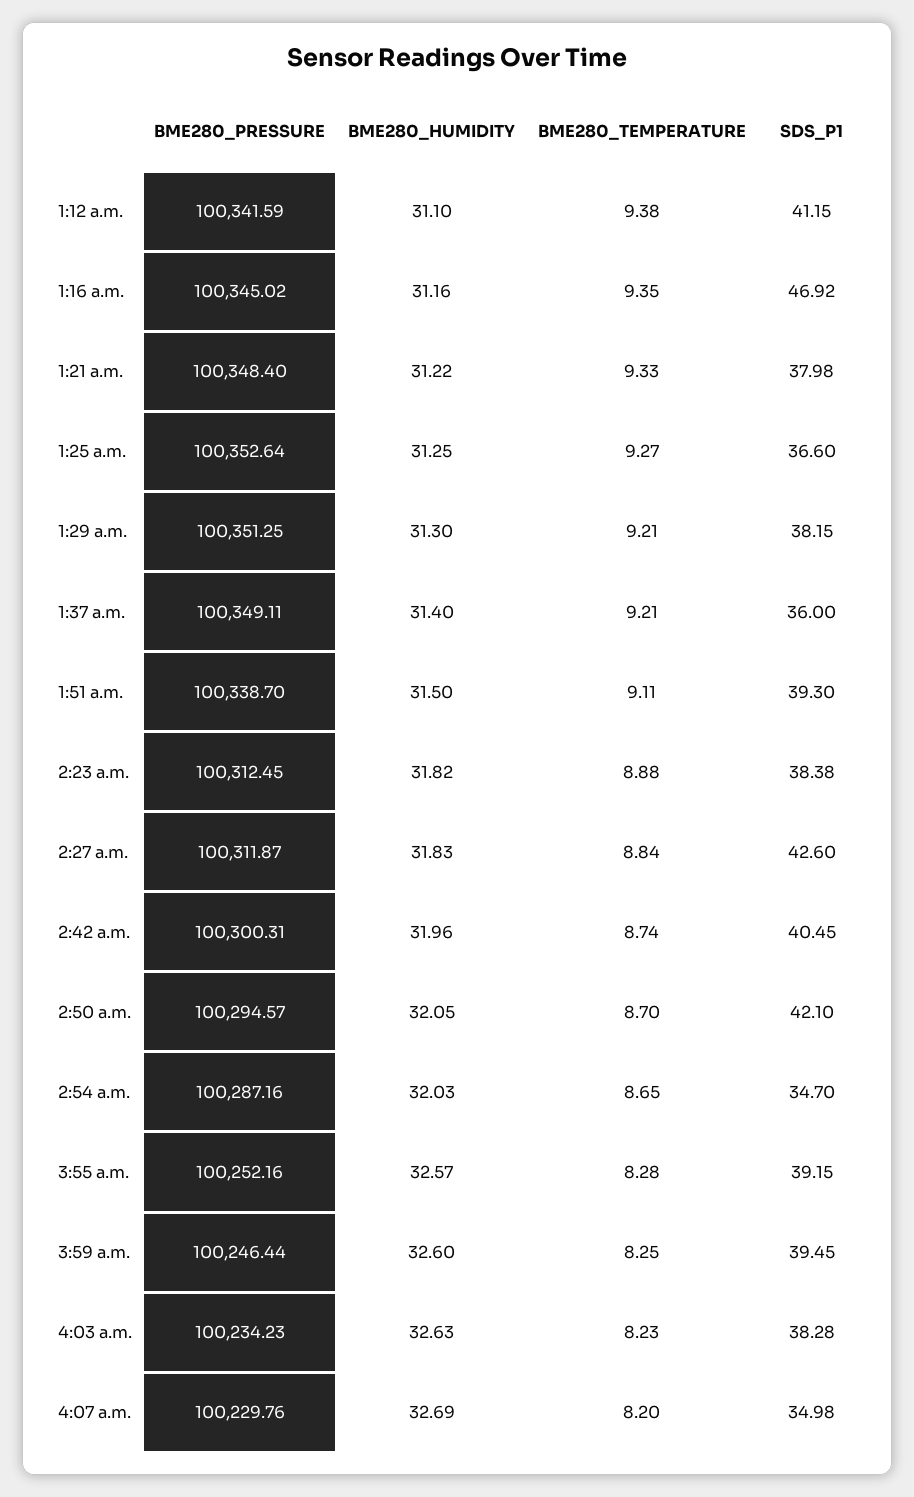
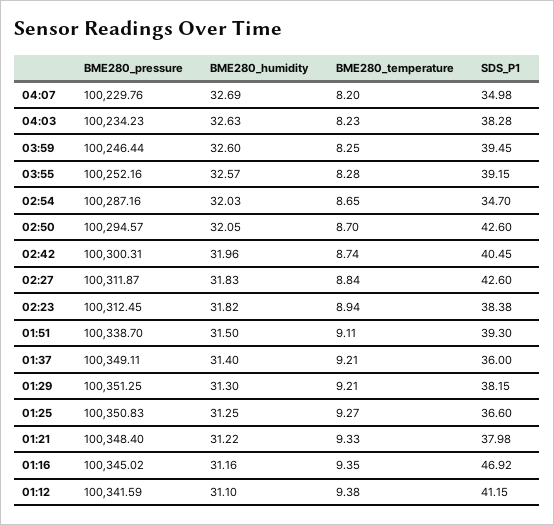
  {
    "BME280_PRESSURE": {
      "1:12 a.m.": 100341.59,
      "1:16 a.m.": 100345.02,
      "1:21 a.m.": 100348.4,
-     "1:25 a.m.": 100352.64,
+     "1:25 a.m.": 100350.83,
      "1:29 a.m.": 100351.25,
      "1:37 a.m.": 100349.11,
      "1:51 a.m.": 100338.7,
      "2:23 a.m.": 100312.45,
      "2:27 a.m.": 100311.87,
      "2:42 a.m.": 100300.31,
      "2:50 a.m.": 100294.57,
      "2:54 a.m.": 100287.16,
      "3:55 a.m.": 100252.16,
      "3:59 a.m.": 100246.44,
      "4:03 a.m.": 100234.23,
      "4:07 a.m.": 100229.76
    },
    "BME280_HUMIDITY": {
      "1:12 a.m.": 31.1,
      "1:16 a.m.": 31.16,
      "1:21 a.m.": 31.22,
      "1:25 a.m.": 31.25,
      "1:29 a.m.": 31.3,
      "1:37 a.m.": 31.4,
      "1:51 a.m.": 31.5,
      "2:23 a.m.": 31.82,
      "2:27 a.m.": 31.83,
      "2:42 a.m.": 31.96,
      "2:50 a.m.": 32.05,
      "2:54 a.m.": 32.03,
      "3:55 a.m.": 32.57,
      "3:59 a.m.": 32.6,
      "4:03 a.m.": 32.63,
      "4:07 a.m.": 32.69
    },
    "BME280_TEMPERATURE": {
      "1:12 a.m.": 9.38,
      "1:16 a.m.": 9.35,
      "1:21 a.m.": 9.33,
      "1:25 a.m.": 9.27,
      "1:29 a.m.": 9.21,
      "1:37 a.m.": 9.21,
      "1:51 a.m.": 9.11,
-     "2:23 a.m.": 8.88,
+     "2:23 a.m.": 8.94,
      "2:27 a.m.": 8.84,
      "2:42 a.m.": 8.74,
      "2:50 a.m.": 8.7,
      "2:54 a.m.": 8.65,
      "3:55 a.m.": 8.28,
      "3:59 a.m.": 8.25,
      "4:03 a.m.": 8.23,
      "4:07 a.m.": 8.2
    },
    "SDS_P1": {
      "1:12 a.m.": 41.15,
      "1:16 a.m.": 46.92,
      "1:21 a.m.": 37.98,
      "1:25 a.m.": 36.6,
      "1:29 a.m.": 38.15,
      "1:37 a.m.": 36,
      "1:51 a.m.": 39.3,
      "2:23 a.m.": 38.38,
      "2:27 a.m.": 42.6,
      "2:42 a.m.": 40.45,
-     "2:50 a.m.": 42.1,
+     "2:50 a.m.": 42.6,
      "2:54 a.m.": 34.7,
      "3:55 a.m.": 39.15,
      "3:59 a.m.": 39.45,
      "4:03 a.m.": 38.28,
      "4:07 a.m.": 34.98
    }
  }

